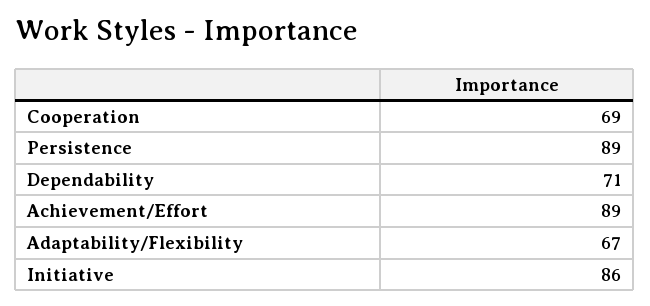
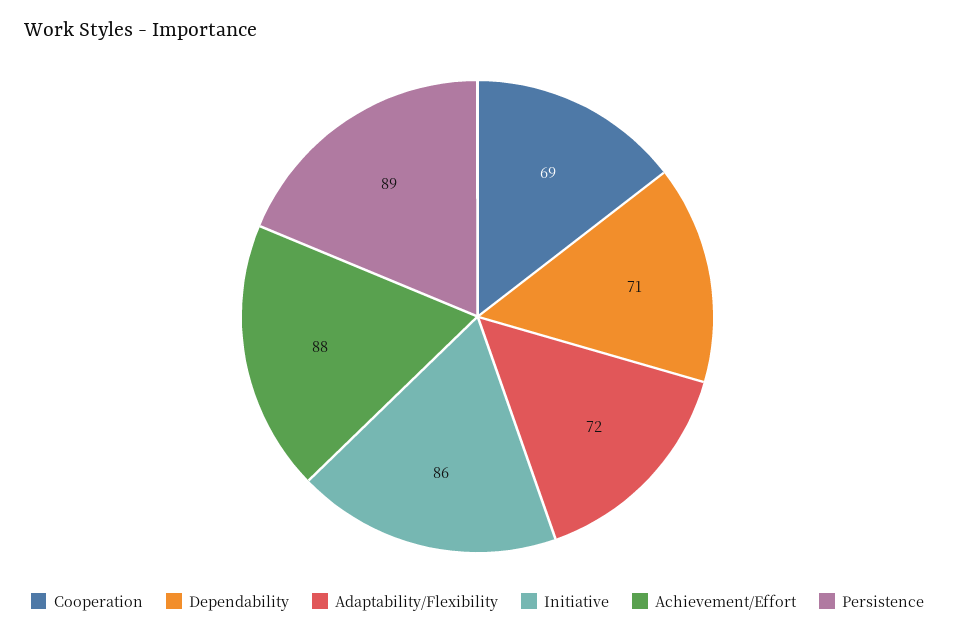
  {
    "Cooperation": 69,
    "Persistence": 89,
    "Dependability": 71,
-   "Achievement/Effort": 89,
+   "Achievement/Effort": 88,
-   "Adaptability/Flexibility": 67,
+   "Adaptability/Flexibility": 72,
    "Initiative": 86
  }

